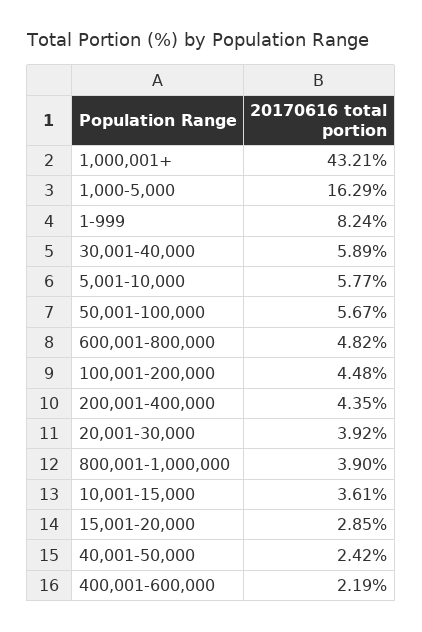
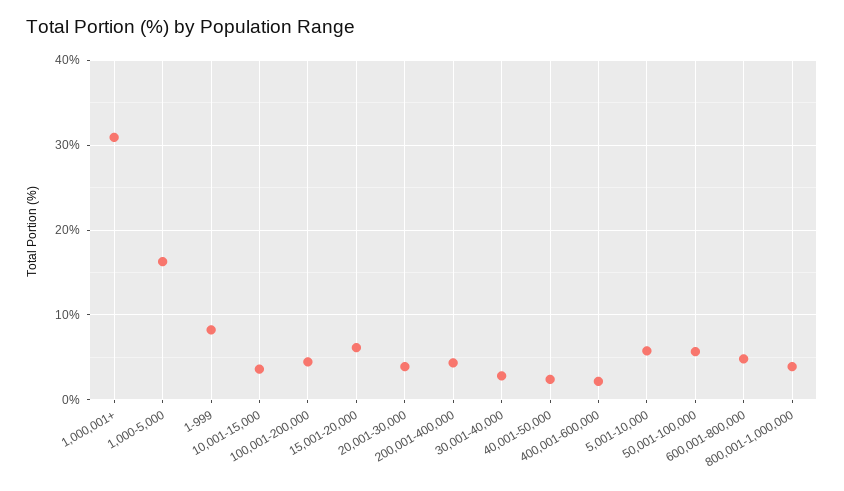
  {
-   "1,000,001+": 43.21,
+   "1,000,001+": 31,
    "1,000-5,000": 16.29,
    "1-999": 8.24,
-   "30,001-40,000": 5.89,
+   "30,001-40,000": 3,
    "5,001-10,000": 5.77,
    "50,001-100,000": 5.67,
    "600,001-800,000": 4.82,
    "100,001-200,000": 4.48,
    "200,001-400,000": 4.35,
    "20,001-30,000": 3.92,
    "800,001-1,000,000": 3.9,
    "10,001-15,000": 3.61,
-   "15,001-20,000": 2.85,
+   "15,001-20,000": 6,
    "40,001-50,000": 2.42,
    "400,001-600,000": 2.19
  }

